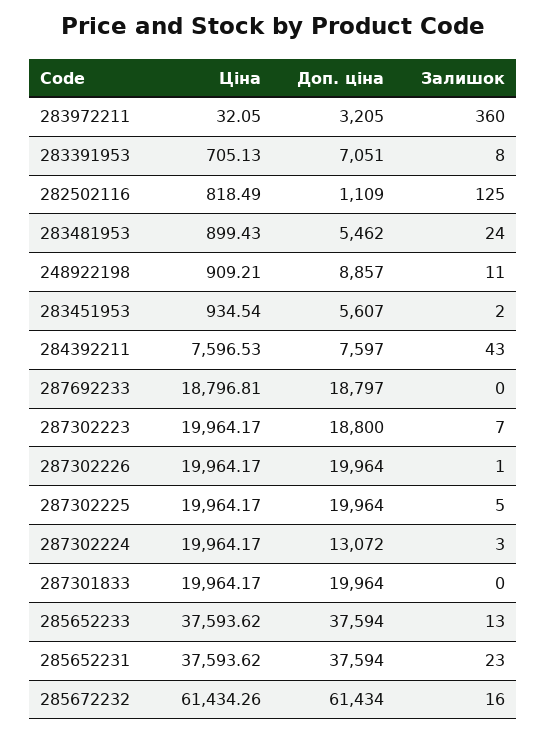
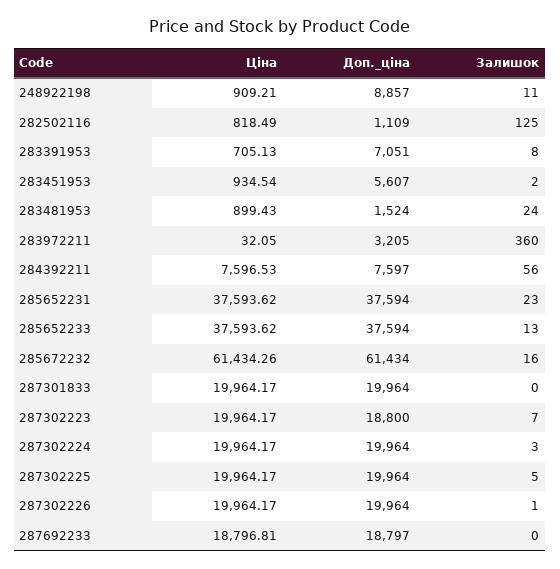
  {
    "Ціна": {
      "283972211": 32.05,
      "283391953": 705.13,
      "282502116": 818.49,
      "283481953": 899.43,
      "248922198": 909.21,
      "283451953": 934.54,
      "284392211": 7596.53,
      "287692233": 18796.81,
      "287302223": 19964.17,
      "287302226": 19964.17,
      "287302225": 19964.17,
      "287302224": 19964.17,
      "287301833": 19964.17,
      "285652233": 37593.62,
      "285652231": 37593.62,
      "285672232": 61434.26
    },
    "Доп. ціна": {
      "283972211": 3205,
      "283391953": 7051,
      "282502116": 1109,
-     "283481953": 5462,
+     "283481953": 1524,
      "248922198": 8857,
      "283451953": 5607,
      "284392211": 7597,
      "287692233": 18797,
      "287302223": 18800,
      "287302226": 19964,
      "287302225": 19964,
-     "287302224": 13072,
+     "287302224": 19964,
      "287301833": 19964,
      "285652233": 37594,
      "285652231": 37594,
      "285672232": 61434
    },
    "Залишок": {
      "283972211": 360,
      "283391953": 8,
      "282502116": 125,
      "283481953": 24,
      "248922198": 11,
      "283451953": 2,
-     "284392211": 43,
+     "284392211": 56,
      "287692233": 0,
      "287302223": 7,
      "287302226": 1,
      "287302225": 5,
      "287302224": 3,
      "287301833": 0,
      "285652233": 13,
      "285652231": 23,
      "285672232": 16
    }
  }

